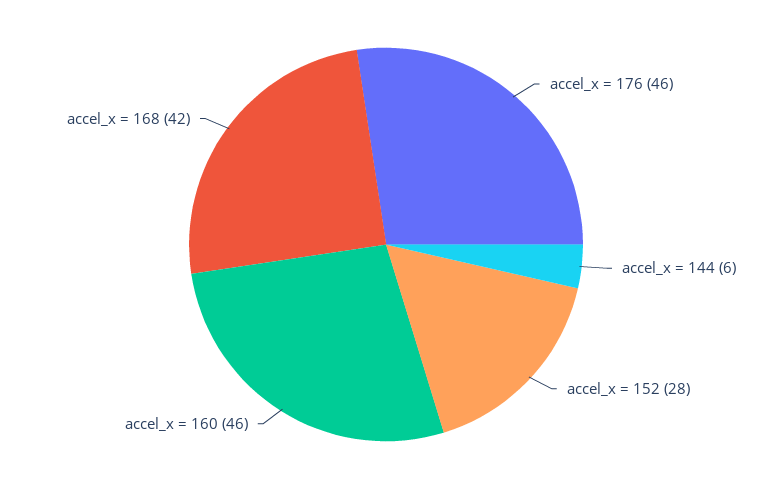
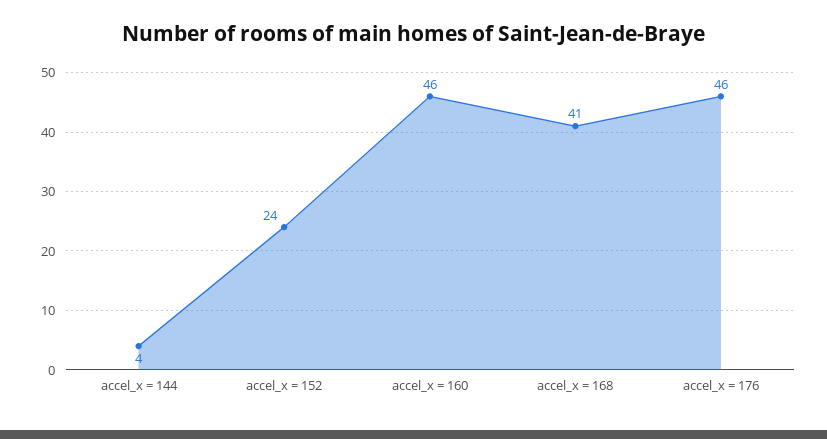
  {
    "accel_x = 176": 46,
-   "accel_x = 144": 6,
+   "accel_x = 144": 4,
-   "accel_x = 152": 28,
+   "accel_x = 152": 24,
    "accel_x = 160": 46,
-   "accel_x = 168": 42
+   "accel_x = 168": 41
  }

